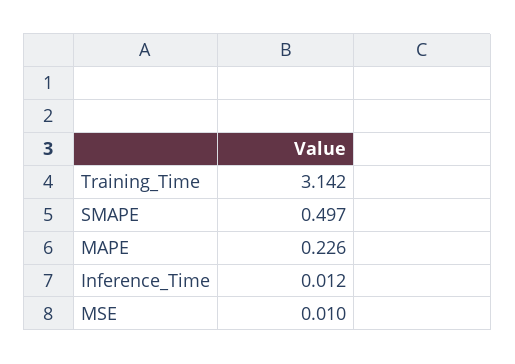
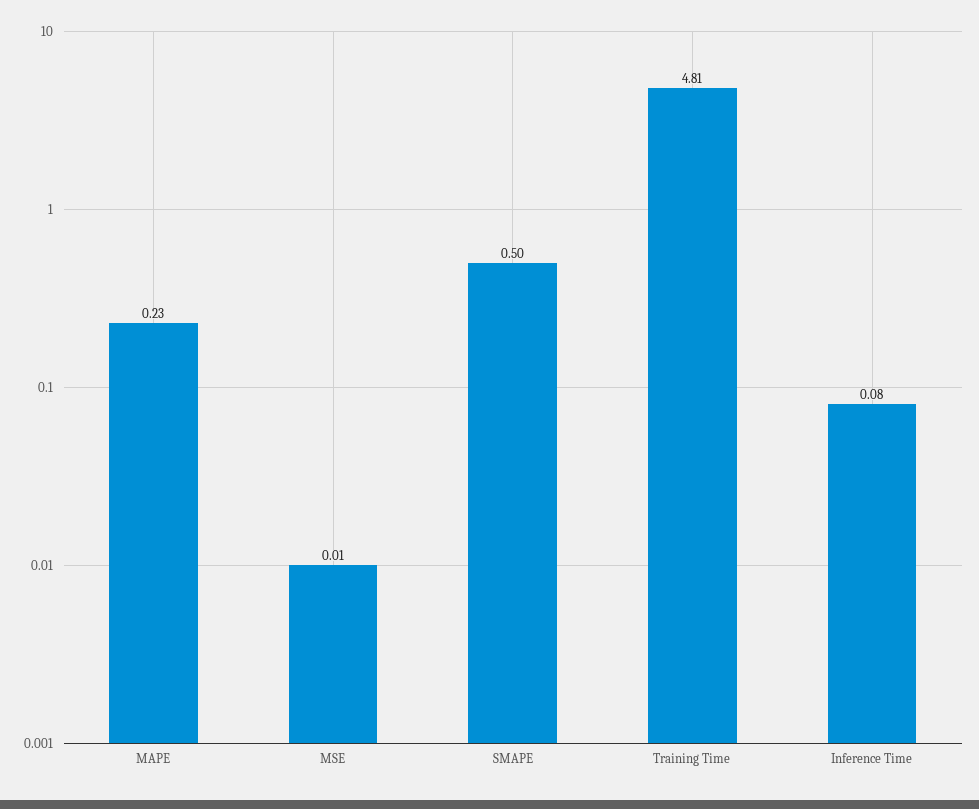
  {
-   "Training_Time": 3.142,
+   "Training_Time": 4.81,
    "SMAPE": 0.497,
    "MAPE": 0.226,
-   "Inference_Time": 0.012,
+   "Inference_Time": 0.08,
    "MSE": 0.01
  }

